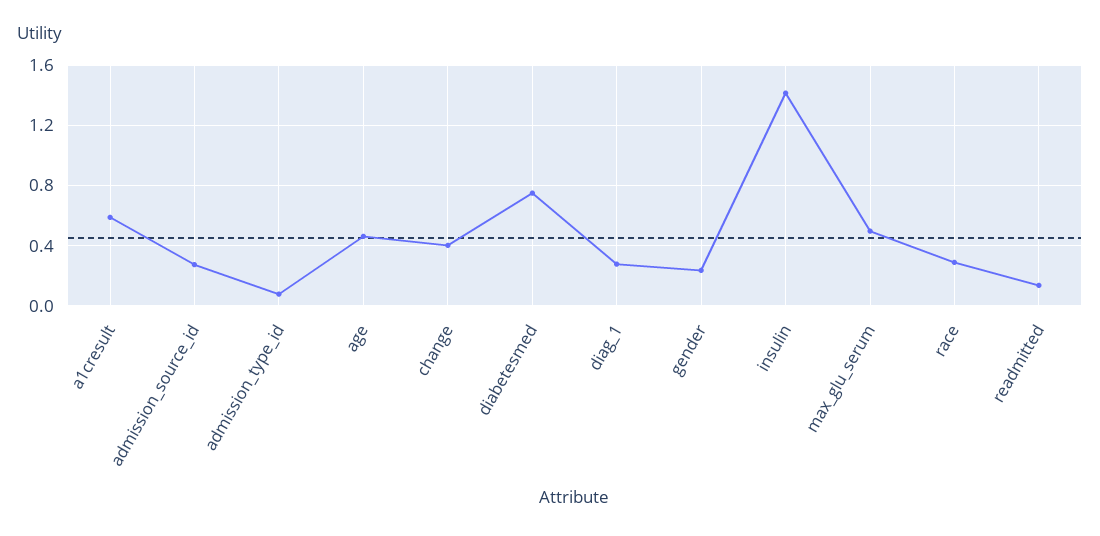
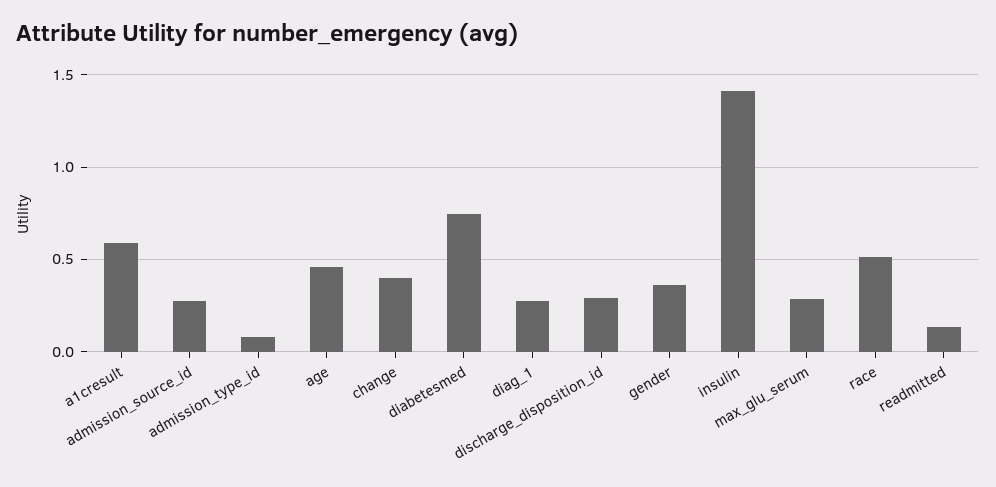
  {
    "a1cresult": 0.6,
    "admission_source_id": 0.25,
    "admission_type_id": 0.1,
    "age": 0.45,
    "change": 0.4,
    "diabetesmed": 0.75,
    "diag_1": 0.3,
-   "gender": 0.25,
+   "gender": 0.35,
    "insulin": 1.4,
-   "max_glu_serum": 0.5,
+   "max_glu_serum": 0.3,
-   "race": 0.3,
+   "race": 0.5,
-   "readmitted": 0.15
+   "readmitted": 0.15,
+   "discharge_disposition_id": 0.3
  }

